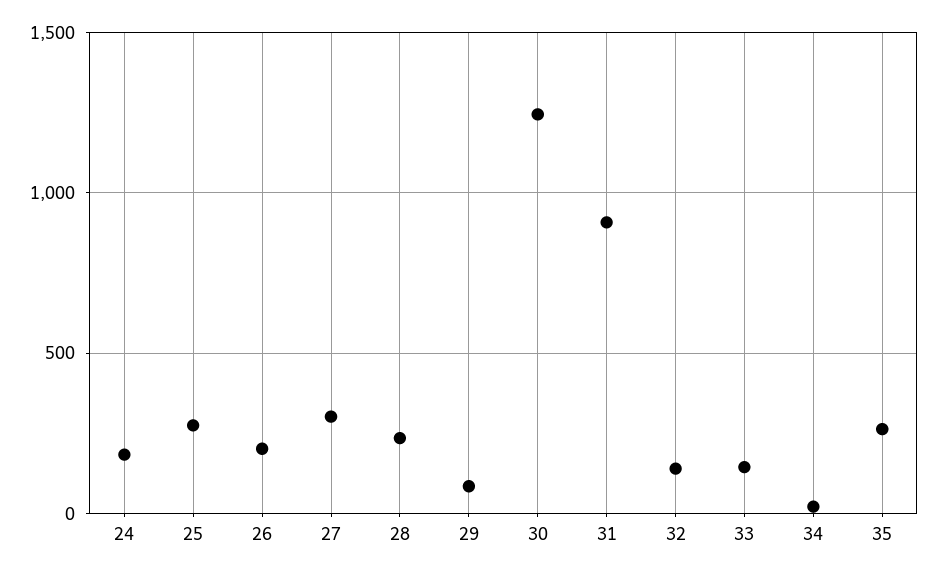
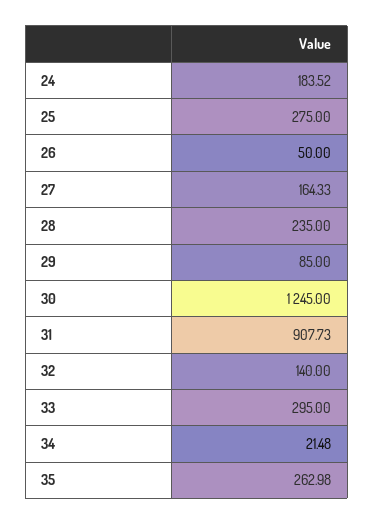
  {
    "24": 183.52,
    "25": 275,
-   "26": 200,
+   "26": 50,
-   "27": 300,
+   "27": 164.33,
    "28": 235,
    "29": 85,
    "30": 1245,
    "31": 907.73,
    "32": 140,
-   "33": 150,
+   "33": 295,
    "34": 21.48,
    "35": 262.98
  }

